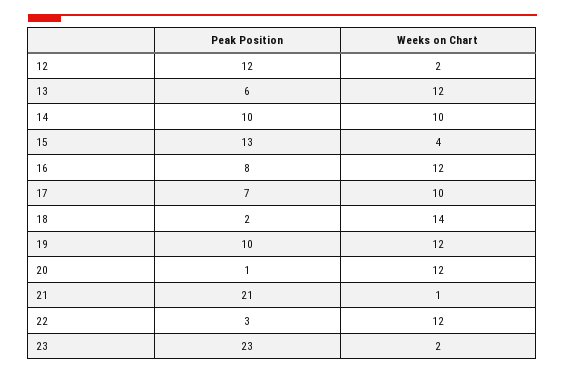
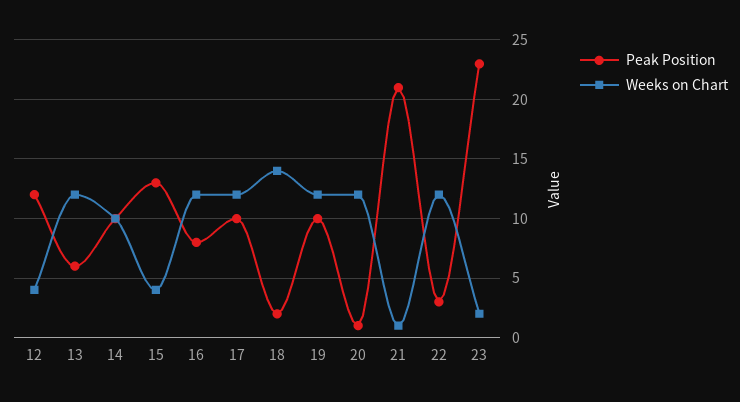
  {
    "Peak Position": {
      "12": 12,
      "13": 6,
      "14": 10,
      "15": 13,
      "16": 8,
-     "17": 7,
+     "17": 10,
      "18": 2,
      "19": 10,
      "20": 1,
      "21": 21,
      "22": 3,
      "23": 23
    },
    "Weeks on Chart": {
-     "12": 2,
+     "12": 4,
      "13": 12,
      "14": 10,
      "15": 4,
      "16": 12,
-     "17": 10,
+     "17": 12,
      "18": 14,
      "19": 12,
      "20": 12,
      "21": 1,
      "22": 12,
      "23": 2
    }
  }

